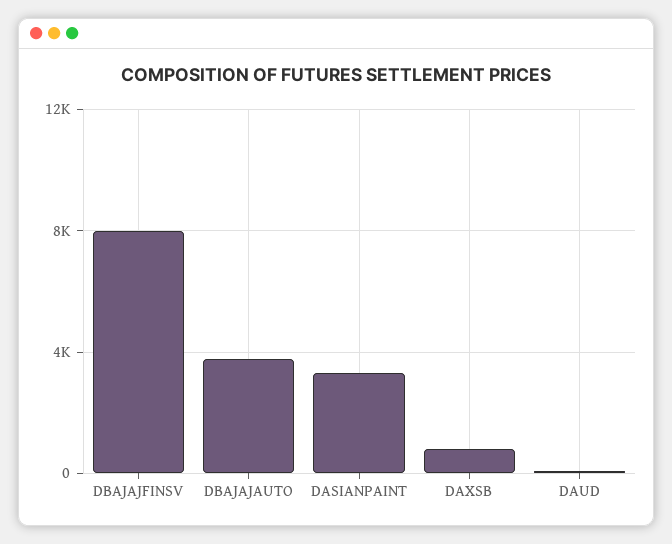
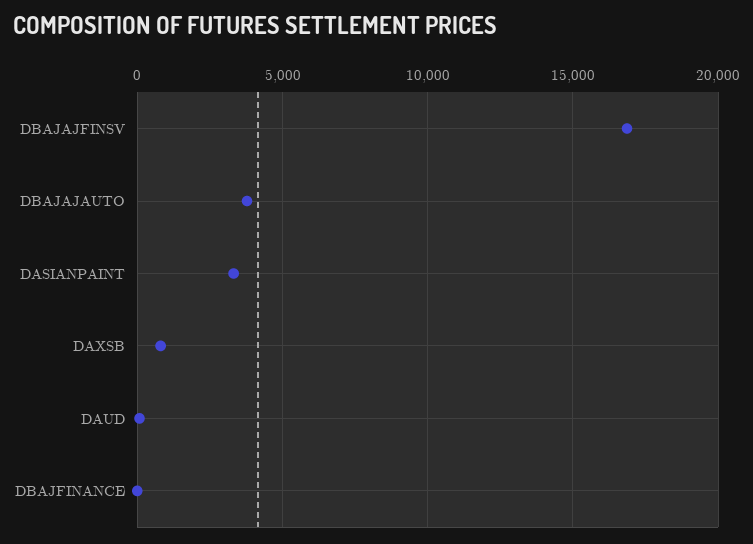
  {
-   "DBAJAJFINSV": 8000,
+   "DBAJAJFINSV": 17000,
    "DBAJAJAUTO": 4000,
    "DASIANPAINT": 3500,
    "DAXSB": 1000,
-   "DAUD": 0
+   "DAUD": 0,
+   "DBAJFINANCE": 0
  }

